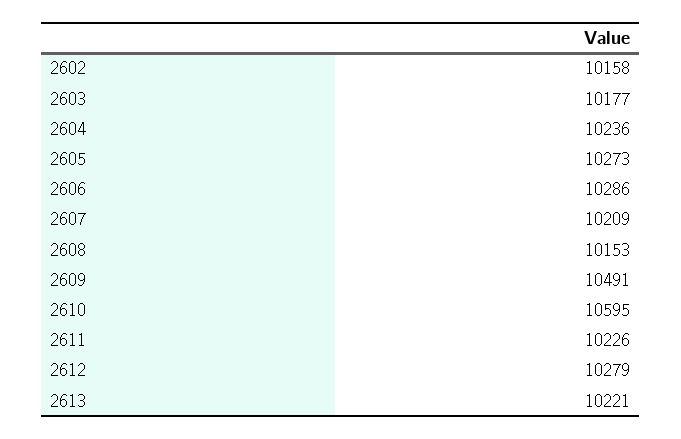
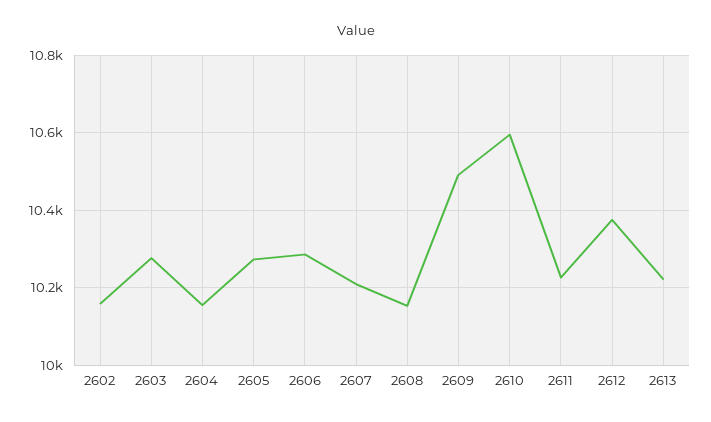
  {
    "2602": 10158,
-   "2603": 10177,
+   "2603": 10280,
-   "2604": 10236,
+   "2604": 10160,
    "2605": 10273,
    "2606": 10286,
    "2607": 10209,
    "2608": 10153,
    "2609": 10491,
    "2610": 10595,
    "2611": 10226,
-   "2612": 10279,
+   "2612": 10380,
    "2613": 10221
  }

